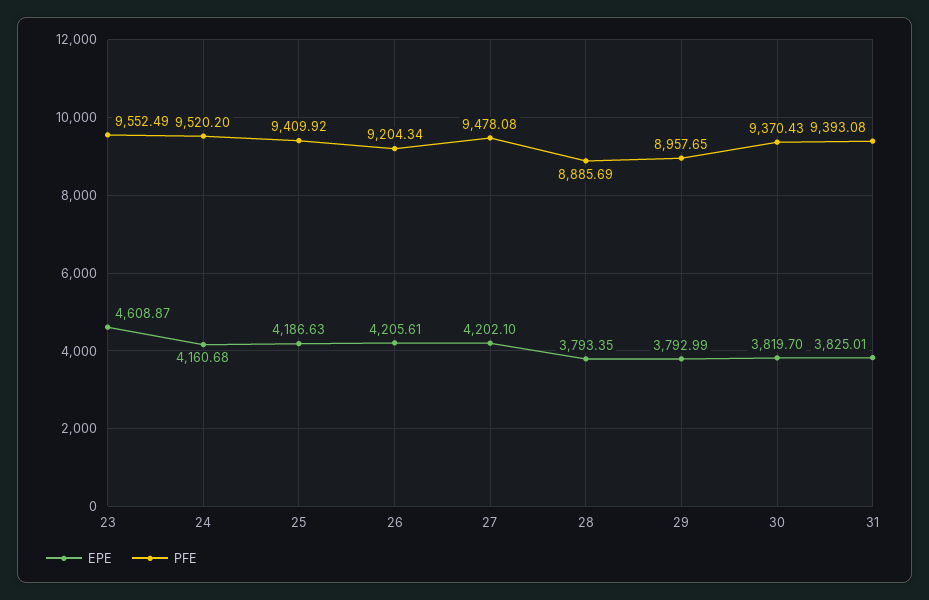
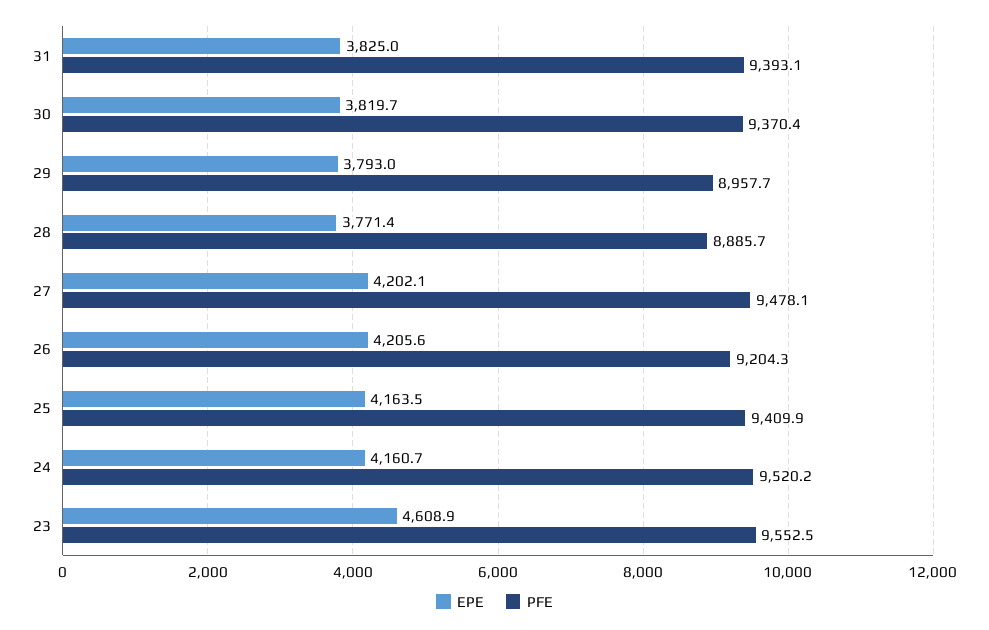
  {
    "EPE": {
      "23": 4608.87,
      "24": 4160.68,
-     "25": 4186.63,
+     "25": 4163.5,
      "26": 4205.61,
      "27": 4202.1,
-     "28": 3793.35,
+     "28": 3771.4,
      "29": 3792.99,
      "30": 3819.7,
      "31": 3825.01
    },
    "PFE": {
      "23": 9552.49,
      "24": 9520.2,
      "25": 9409.92,
      "26": 9204.34,
      "27": 9478.08,
      "28": 8885.69,
      "29": 8957.65,
      "30": 9370.43,
      "31": 9393.08
    }
  }

